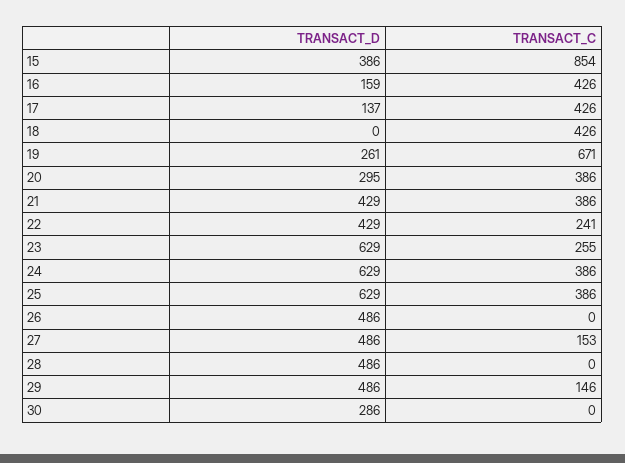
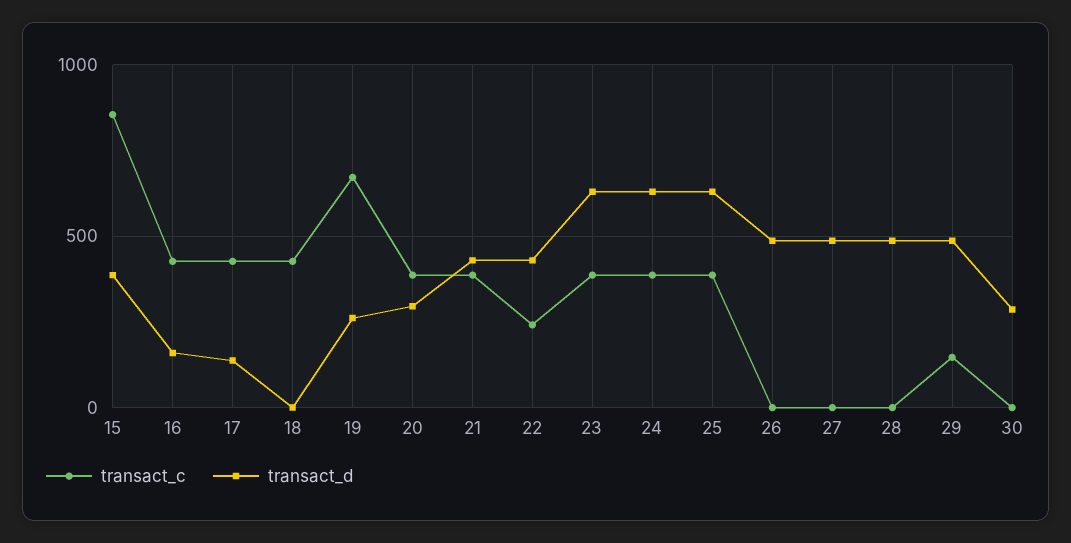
  {
    "TRANSACT_D": {
      "15": 386,
      "16": 159,
      "17": 137,
      "18": 0,
      "19": 261,
      "20": 295,
      "21": 429,
      "22": 429,
      "23": 629,
      "24": 629,
      "25": 629,
      "26": 486,
      "27": 486,
      "28": 486,
      "29": 486,
      "30": 286
    },
    "TRANSACT_C": {
      "15": 854,
      "16": 426,
      "17": 426,
      "18": 426,
      "19": 671,
      "20": 386,
      "21": 386,
      "22": 241,
-     "23": 255,
+     "23": 400,
      "24": 386,
      "25": 386,
      "26": 0,
-     "27": 153,
+     "27": 0,
      "28": 0,
      "29": 146,
      "30": 0
    }
  }

